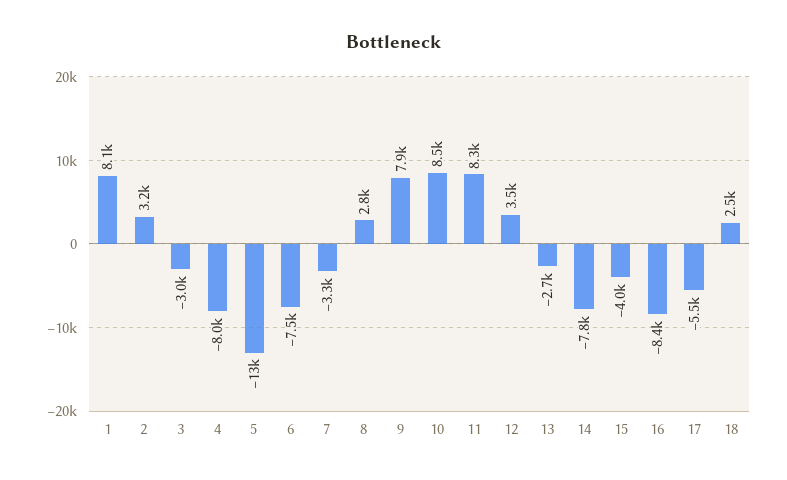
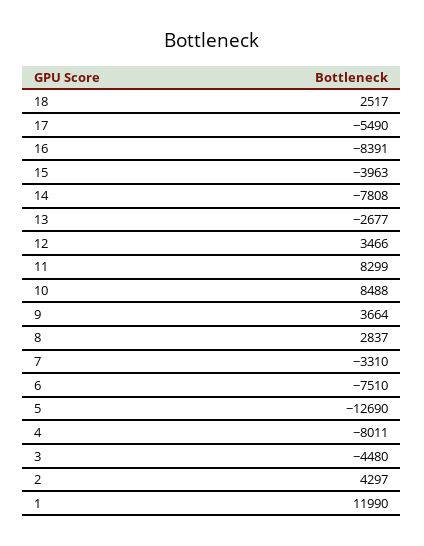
  {
-   "1": 8100,
+   "1": 11990,
-   "2": 3200,
+   "2": 4297,
-   "3": -3000,
+   "3": -4480,
    "4": -8011,
    "5": -12690,
    "6": -7510,
    "7": -3310,
    "8": 2837,
-   "9": 7900,
+   "9": 3664,
    "10": 8488,
    "11": 8299,
    "12": 3466,
    "13": -2677,
    "14": -7808,
    "15": -3963,
    "16": -8391,
    "17": -5490,
    "18": 2517
  }

